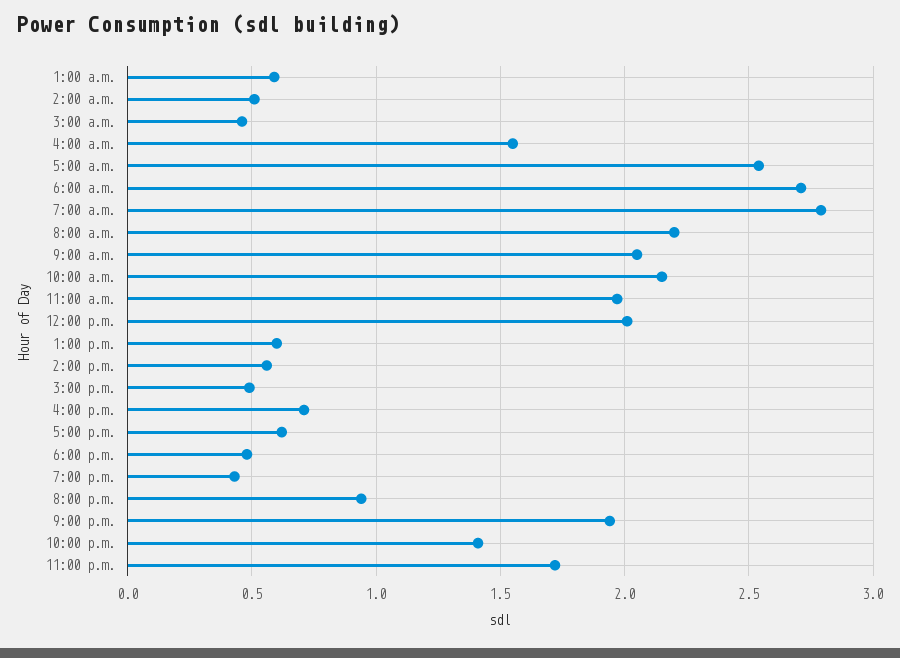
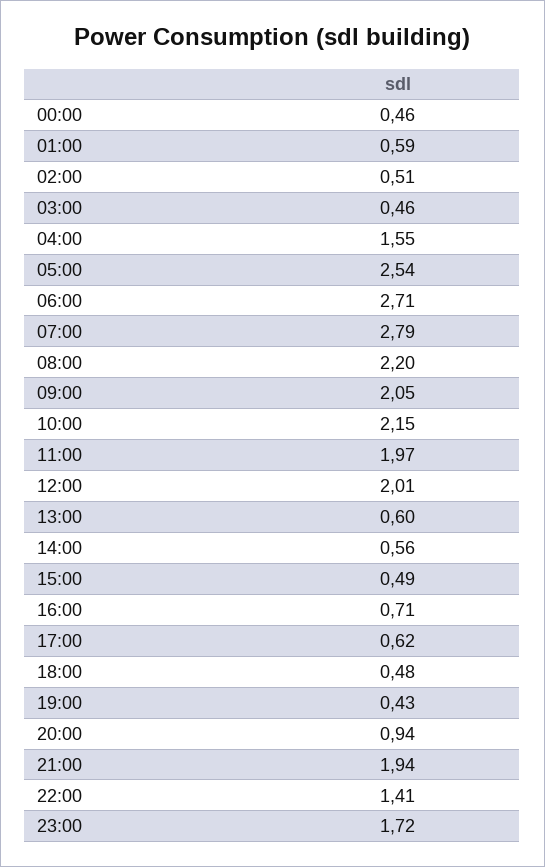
  {
    "1:00 a.m.": 0.59,
    "2:00 a.m.": 0.51,
    "3:00 a.m.": 0.46,
    "4:00 a.m.": 1.55,
    "5:00 a.m.": 2.54,
    "6:00 a.m.": 2.71,
    "7:00 a.m.": 2.79,
    "8:00 a.m.": 2.2,
    "9:00 a.m.": 2.05,
    "10:00 a.m.": 2.15,
    "11:00 a.m.": 1.97,
    "12:00 p.m.": 2.01,
    "1:00 p.m.": 0.6,
    "2:00 p.m.": 0.56,
    "3:00 p.m.": 0.49,
    "4:00 p.m.": 0.71,
    "5:00 p.m.": 0.62,
    "6:00 p.m.": 0.48,
    "7:00 p.m.": 0.43,
    "8:00 p.m.": 0.94,
    "9:00 p.m.": 1.94,
    "10:00 p.m.": 1.41,
-   "11:00 p.m.": 1.72
+   "11:00 p.m.": 1.72,
+   "00:00": 0.46
  }

